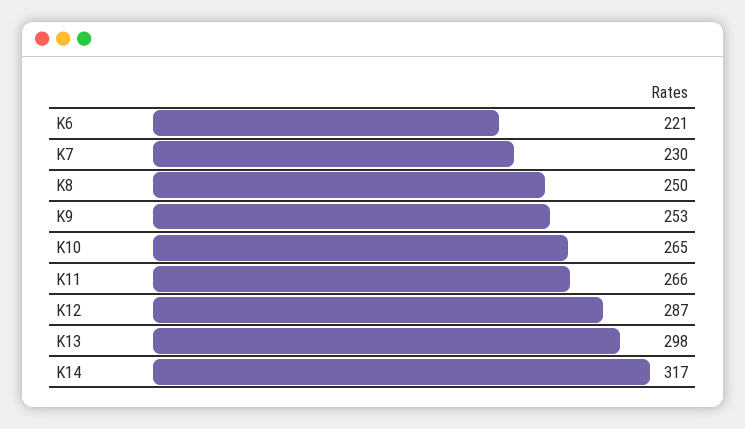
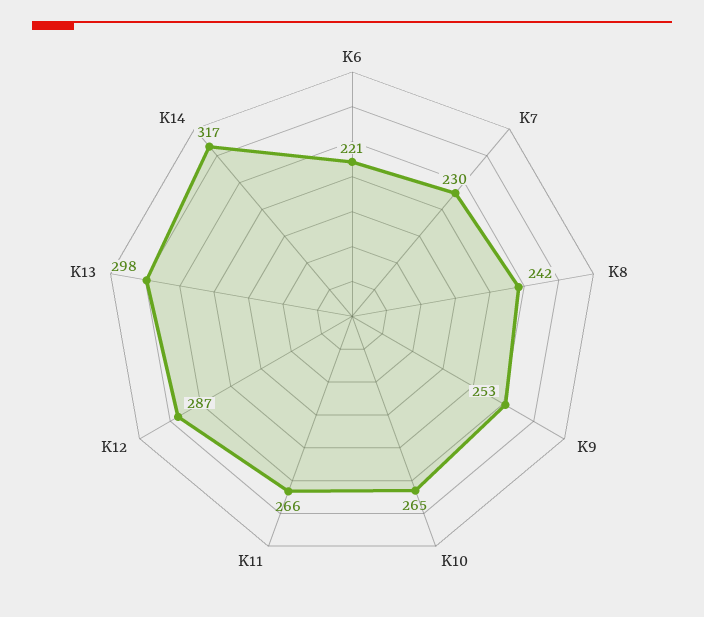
  {
    "K6": 221,
    "K7": 230,
-   "K8": 250,
+   "K8": 242,
    "K9": 253,
    "K10": 265,
    "K11": 266,
    "K12": 287,
    "K13": 298,
    "K14": 317
  }

